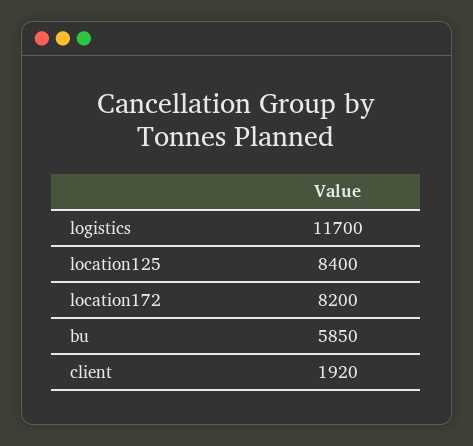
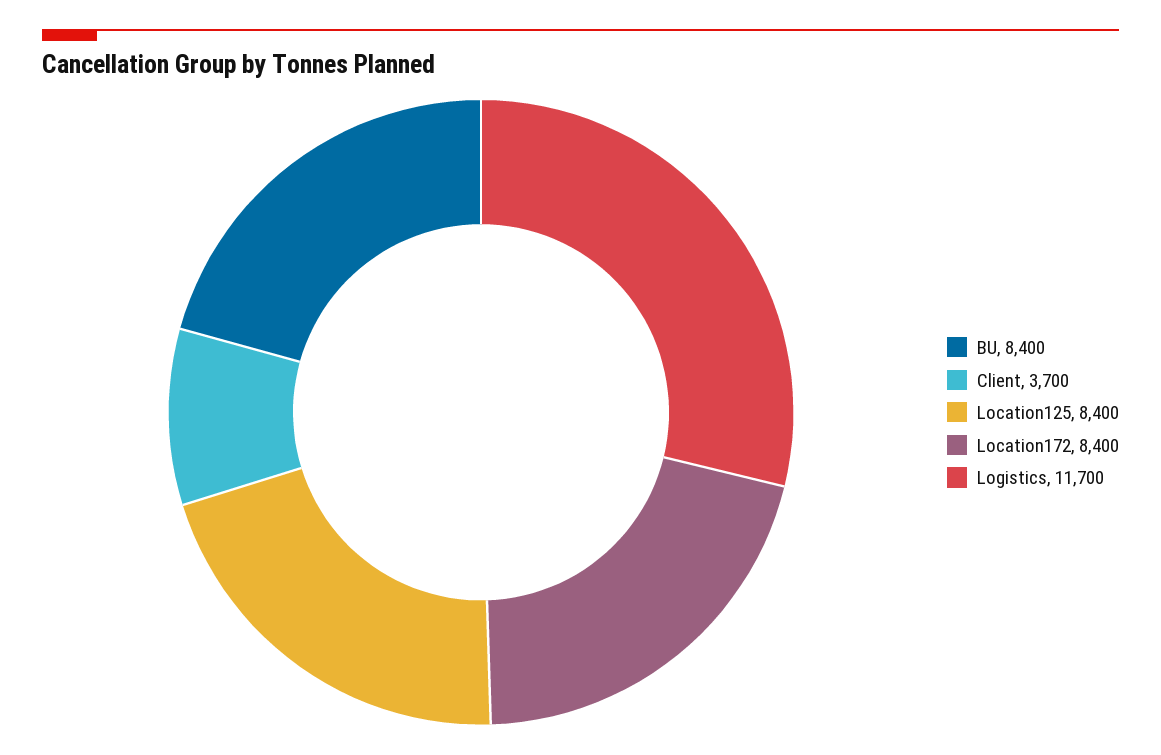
  {
    "logistics": 11700,
    "location125": 8400,
-   "location172": 8200,
+   "location172": 8400,
-   "bu": 5850,
+   "bu": 8400,
-   "client": 1920
+   "client": 3700
  }

